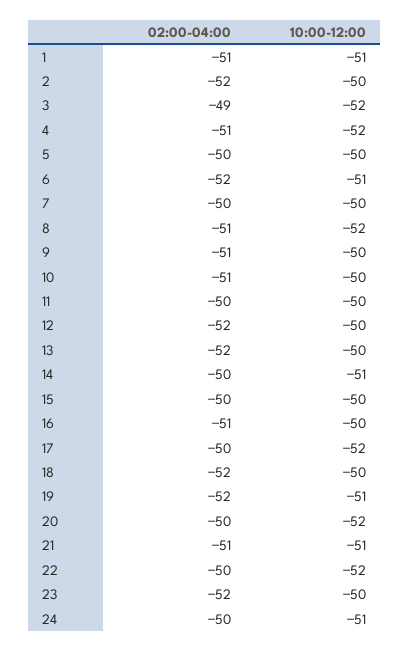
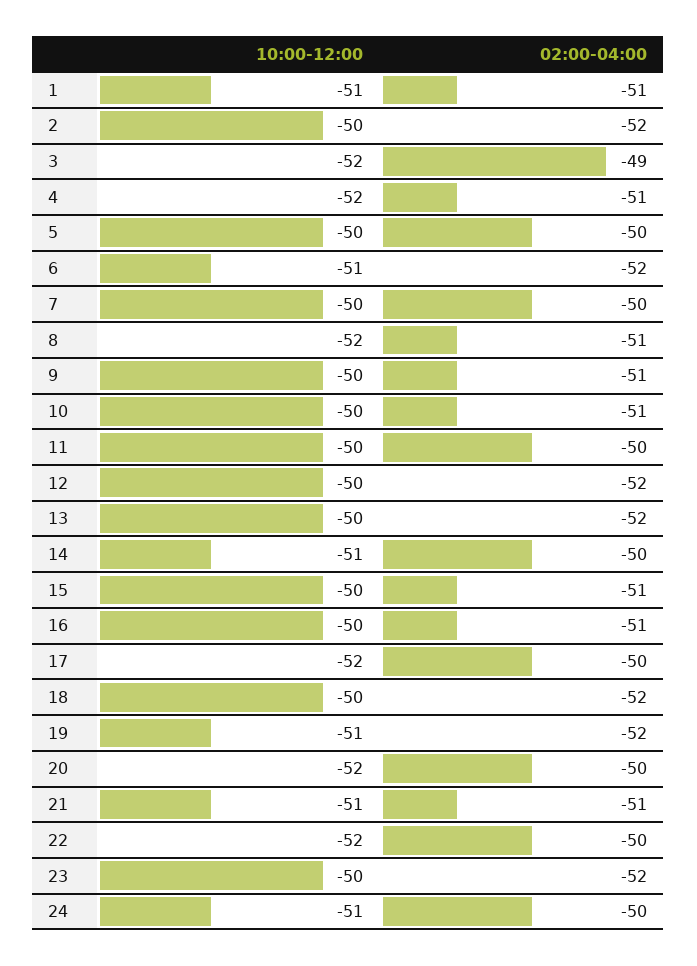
  {
    "02:00-04:00": {
      "1": -51,
      "2": -52,
      "3": -49,
      "4": -51,
      "5": -50,
      "6": -52,
      "7": -50,
      "8": -51,
      "9": -51,
      "10": -51,
      "11": -50,
      "12": -52,
      "13": -52,
      "14": -50,
-     "15": -50,
+     "15": -51,
      "16": -51,
      "17": -50,
      "18": -52,
      "19": -52,
      "20": -50,
      "21": -51,
      "22": -50,
      "23": -52,
      "24": -50
    },
    "10:00-12:00": {
      "1": -51,
      "2": -50,
      "3": -52,
      "4": -52,
      "5": -50,
      "6": -51,
      "7": -50,
      "8": -52,
      "9": -50,
      "10": -50,
      "11": -50,
      "12": -50,
      "13": -50,
      "14": -51,
      "15": -50,
      "16": -50,
      "17": -52,
      "18": -50,
      "19": -51,
      "20": -52,
      "21": -51,
      "22": -52,
      "23": -50,
      "24": -51
    }
  }

